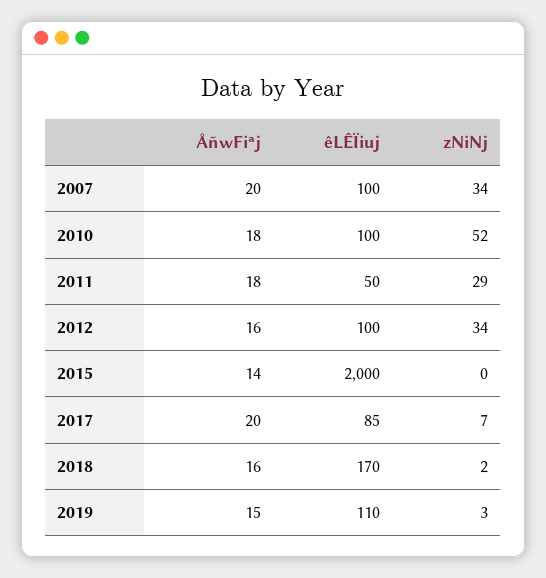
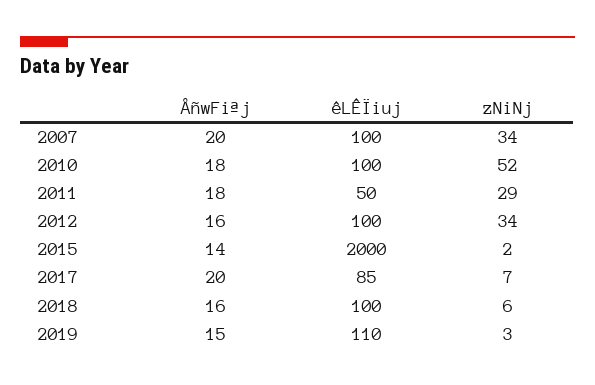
  {
    "ÅñwFiªj": {
      "2007": 20,
      "2010": 18,
      "2011": 18,
      "2012": 16,
      "2015": 14,
      "2017": 20,
      "2018": 16,
      "2019": 15
    },
    "êLÊÏiuj": {
      "2007": 100,
      "2010": 100,
      "2011": 50,
      "2012": 100,
      "2015": 2000,
      "2017": 85,
-     "2018": 170,
+     "2018": 100,
      "2019": 110
    },
    "zNiNj": {
      "2007": 34,
      "2010": 52,
      "2011": 29,
      "2012": 34,
-     "2015": 0,
+     "2015": 2,
      "2017": 7,
-     "2018": 2,
+     "2018": 6,
      "2019": 3
    }
  }

